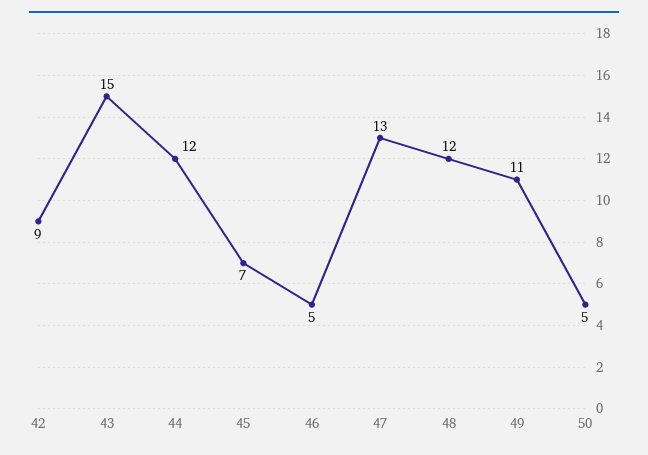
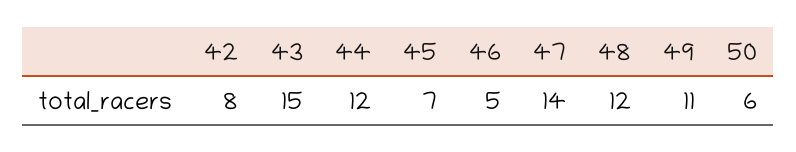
  {
-   "42": 9,
+   "42": 8,
    "43": 15,
    "44": 12,
    "45": 7,
    "46": 5,
-   "47": 13,
+   "47": 14,
    "48": 12,
    "49": 11,
-   "50": 5
+   "50": 6
  }

